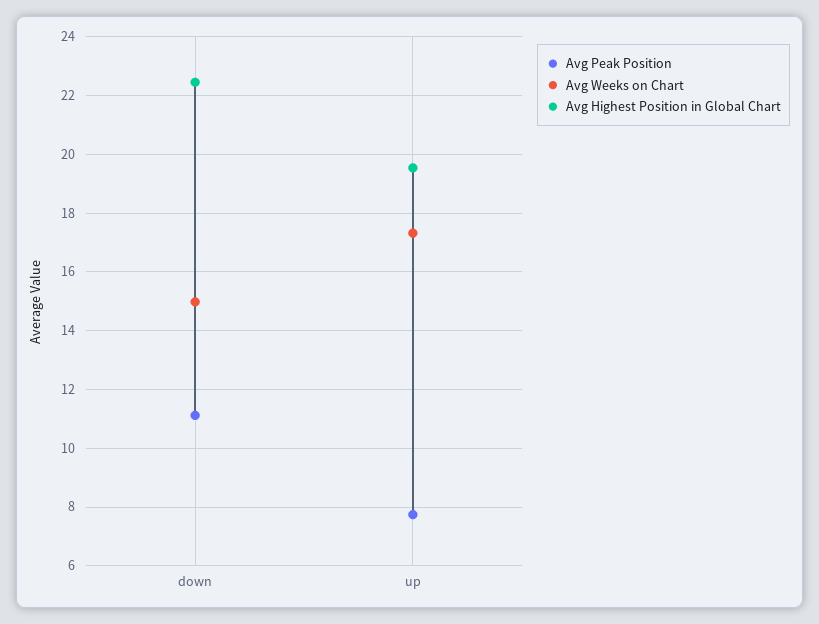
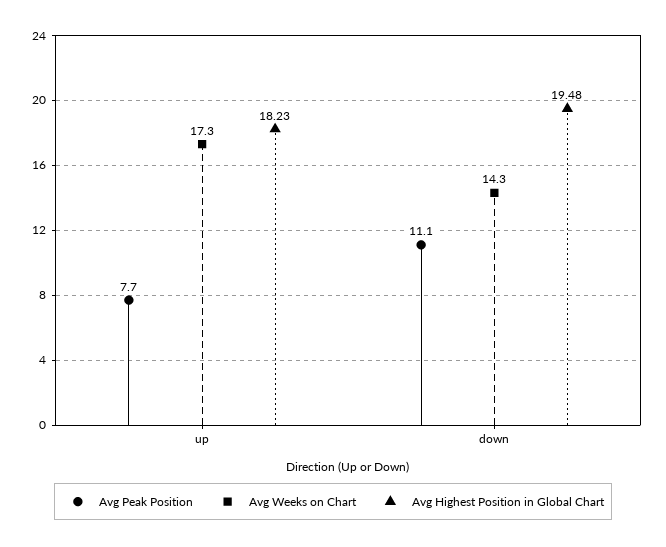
  {
    "Avg Peak Position": {
      "down": 11.1,
      "up": 7.7
    },
    "Avg Weeks on Chart": {
-     "down": 15,
+     "down": 14.3,
      "up": 17.3
    },
    "Avg Highest Position in Global Chart": {
-     "down": 22.5,
+     "down": 19.48,
-     "up": 19.5
+     "up": 18.23
    }
  }

